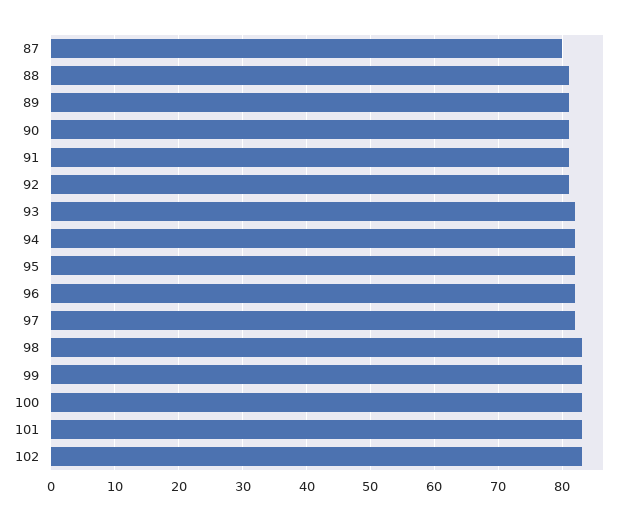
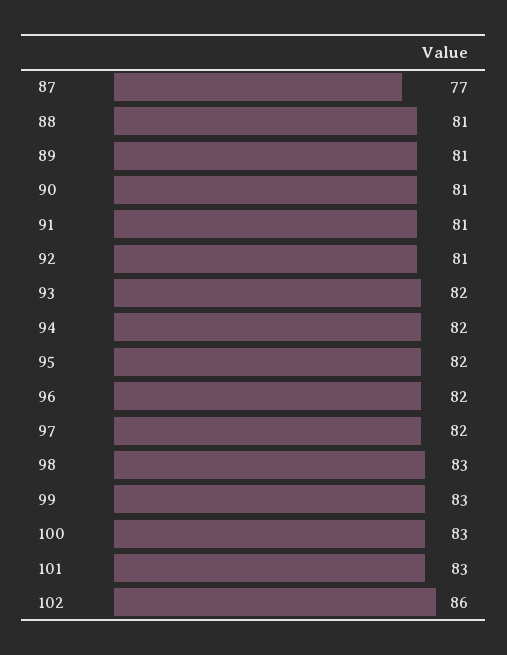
  {
-   "87": 80,
+   "87": 77,
    "88": 81,
    "89": 81,
    "90": 81,
    "91": 81,
    "92": 81,
    "93": 82,
    "94": 82,
    "95": 82,
    "96": 82,
    "97": 82,
    "98": 83,
    "99": 83,
    "100": 83,
    "101": 83,
-   "102": 83
+   "102": 86
  }

